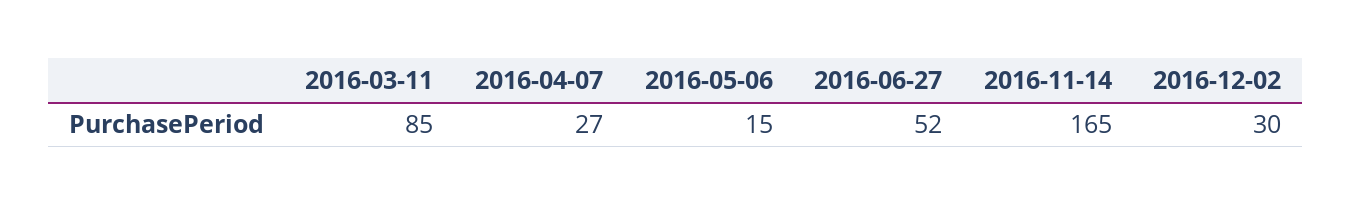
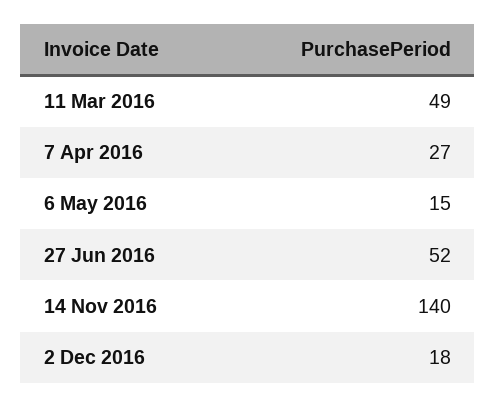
  {
-   "2016-03-11": 85,
+   "2016-03-11": 49,
    "2016-04-07": 27,
    "2016-05-06": 15,
    "2016-06-27": 52,
-   "2016-11-14": 165,
+   "2016-11-14": 140,
-   "2016-12-02": 30
+   "2016-12-02": 18
  }

